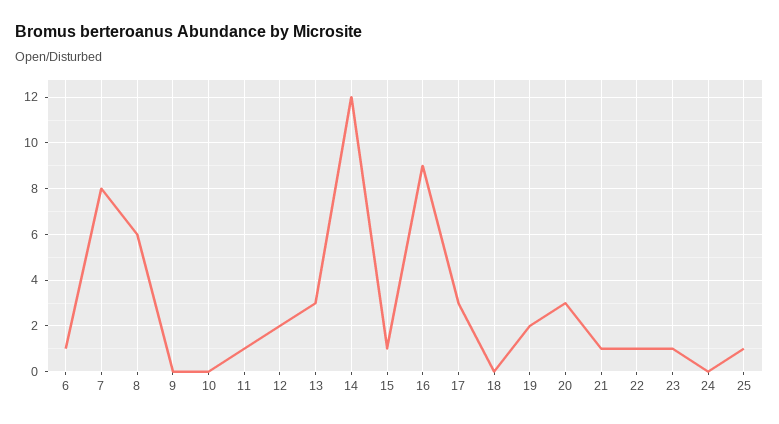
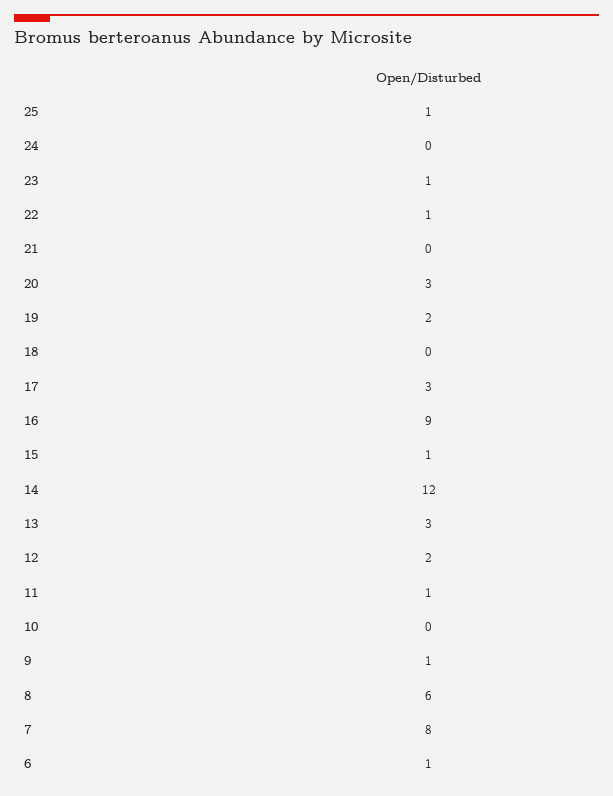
  {
    "6": 1,
    "7": 8,
    "8": 6,
-   "9": 0,
+   "9": 1,
    "10": 0,
    "11": 1,
    "12": 2,
    "13": 3,
    "14": 12,
    "15": 1,
    "16": 9,
    "17": 3,
    "18": 0,
    "19": 2,
    "20": 3,
-   "21": 1,
+   "21": 0,
    "22": 1,
    "23": 1,
    "24": 0,
    "25": 1
  }

